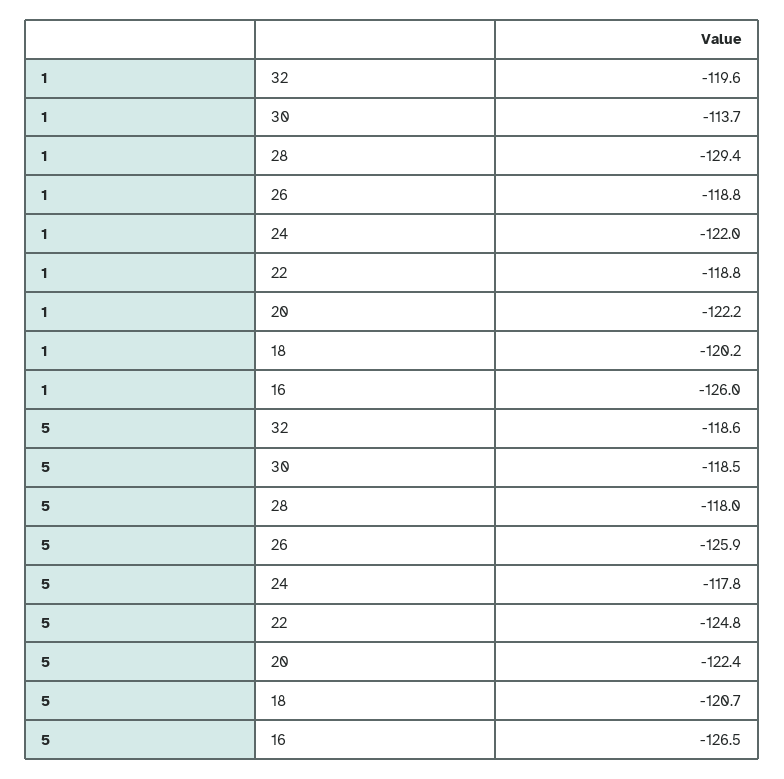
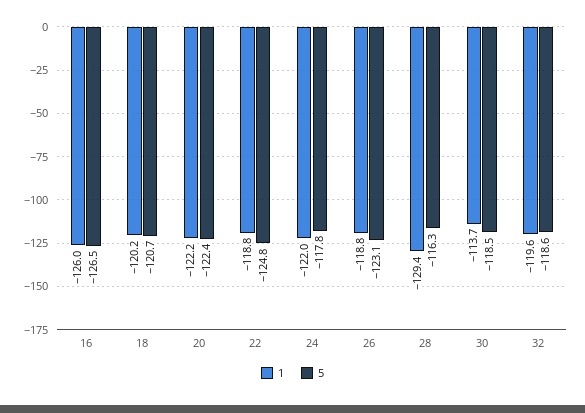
  {
    "1": {
      "32": -119.6,
      "30": -113.7,
      "28": -129.4,
      "26": -118.8,
      "24": -122,
      "22": -118.8,
      "20": -122.2,
      "18": -120.2,
      "16": -126
    },
    "5": {
      "32": -118.6,
      "30": -118.5,
-     "28": -118,
+     "28": -116.3,
-     "26": -125.9,
+     "26": -123.1,
      "24": -117.8,
      "22": -124.8,
      "20": -122.4,
      "18": -120.7,
      "16": -126.5
    }
  }

